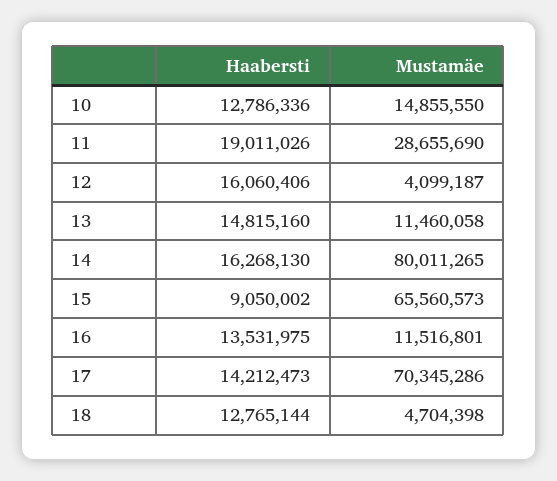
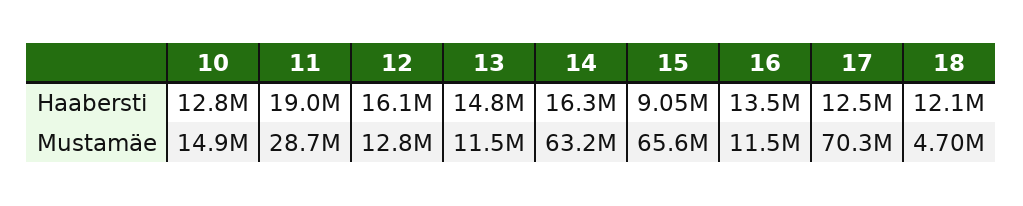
  {
    "Haabersti": {
      "10": 12786336,
      "11": 19011026,
      "12": 16060406,
      "13": 14815160,
      "14": 16268130,
      "15": 9050002,
      "16": 13531975,
-     "17": 14212473,
+     "17": 12500000,
-     "18": 12765144
+     "18": 12100000
    },
    "Mustamäe": {
      "10": 14855550,
      "11": 28655690,
-     "12": 4099187,
+     "12": 12800000,
      "13": 11460058,
-     "14": 80011265,
+     "14": 63200000,
      "15": 65560573,
      "16": 11516801,
      "17": 70345286,
      "18": 4704398
    }
  }

